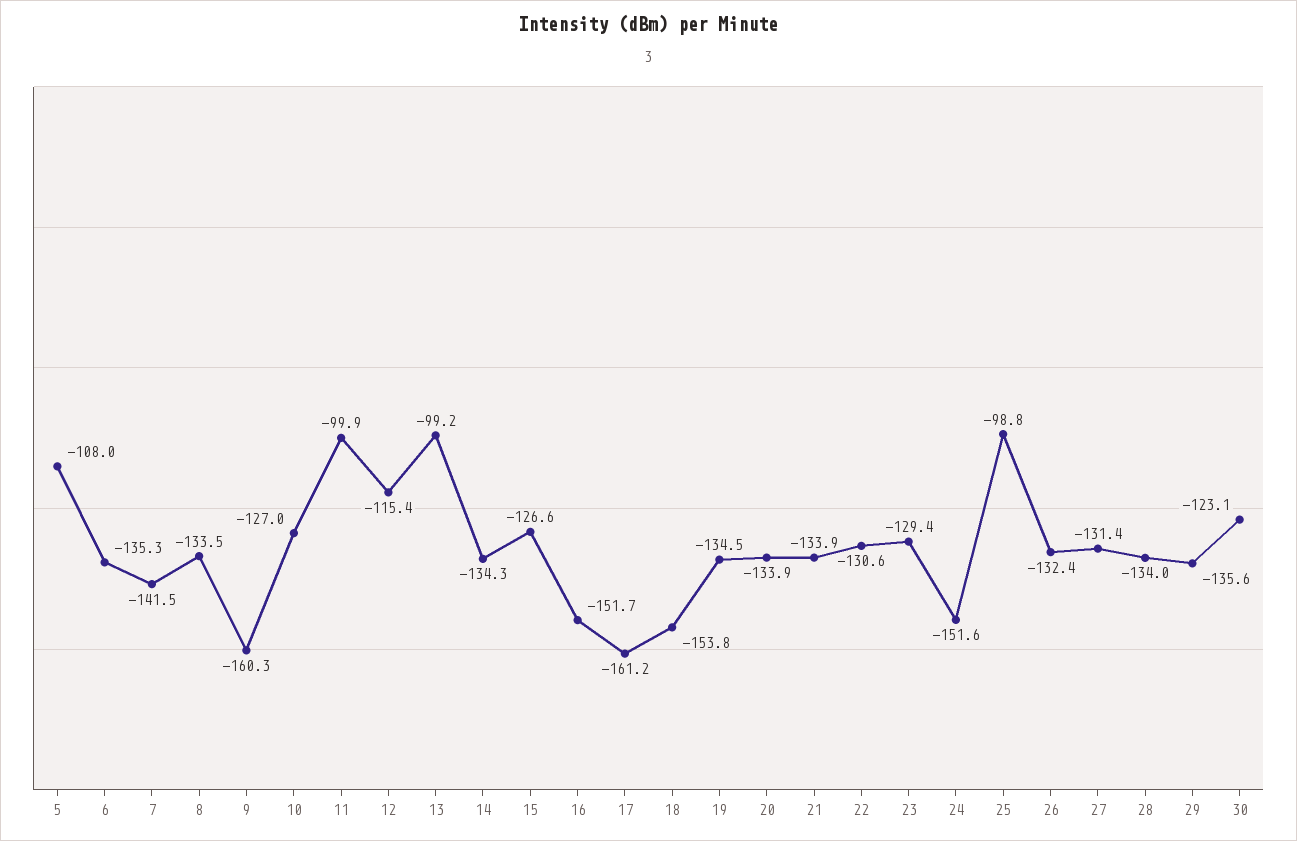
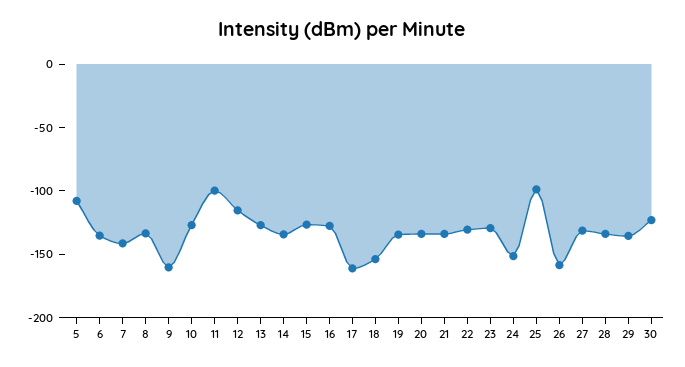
  {
    "5": -108,
    "6": -135.3,
    "7": -141.5,
    "8": -133.5,
    "9": -160.3,
    "10": -127,
    "11": -99.9,
    "12": -115.4,
-   "13": -99.2,
+   "13": -130,
    "14": -134.3,
    "15": -126.6,
-   "16": -151.7,
+   "16": -130,
    "17": -161.2,
    "18": -153.8,
    "19": -134.5,
    "20": -133.9,
    "21": -133.9,
    "22": -130.6,
    "23": -129.4,
    "24": -151.6,
    "25": -98.8,
-   "26": -132.4,
+   "26": -160,
    "27": -131.4,
    "28": -134,
    "29": -135.6,
    "30": -123.1
  }

